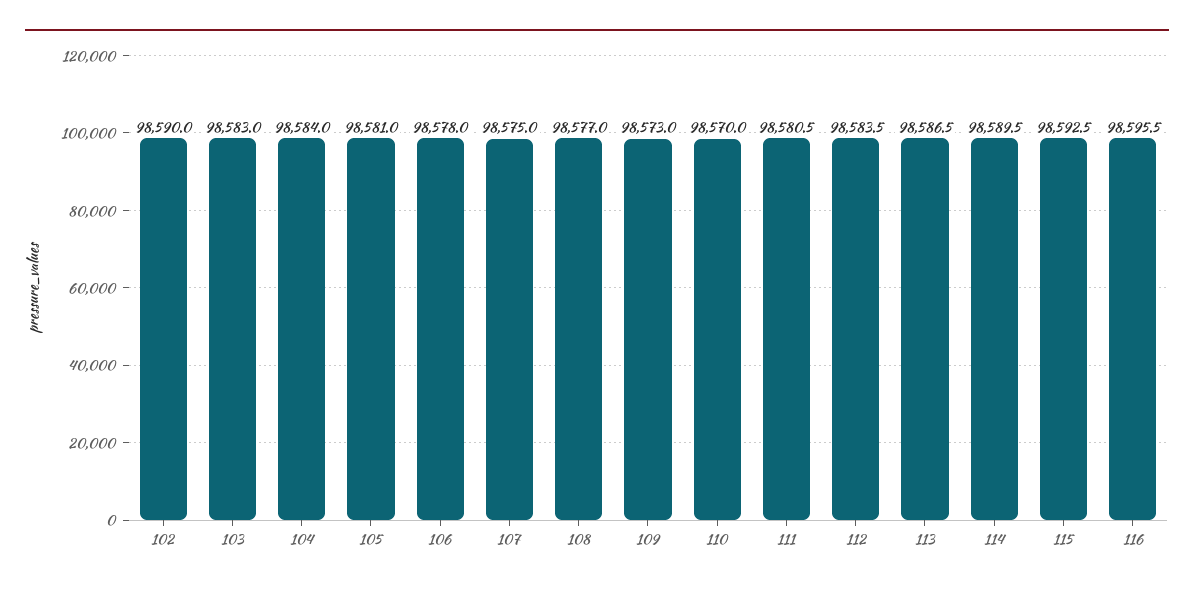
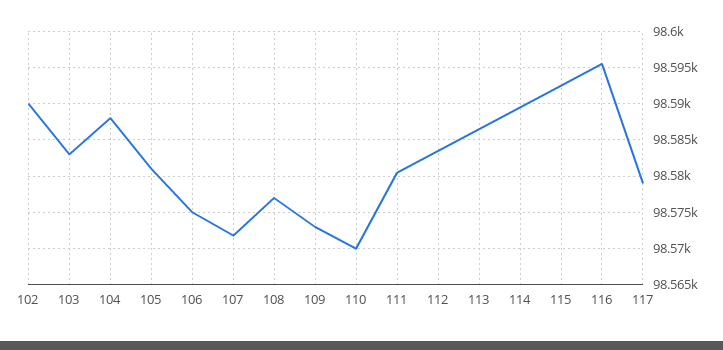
  {
    "102": 98590,
    "103": 98583,
-   "104": 98584,
+   "104": 98588,
    "105": 98581,
-   "106": 98578,
+   "106": 98575,
-   "107": 98575,
+   "107": 98572,
    "108": 98577,
    "109": 98573,
    "110": 98570,
    "111": 98580.5,
    "112": 98583.5,
    "113": 98586.5,
    "114": 98589.5,
    "115": 98592.5,
-   "116": 98595.5
+   "116": 98595.5,
+   "117": 98579
  }

